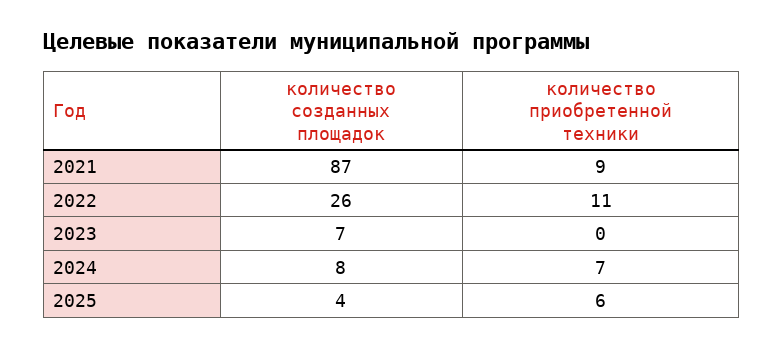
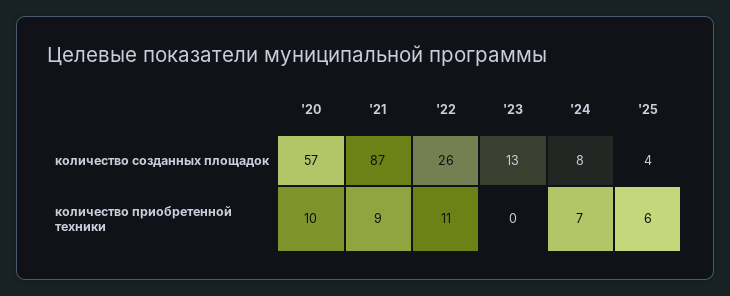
  {
    "количество созданных площадок": {
      "2021": 87,
      "2022": 26,
-     "2023": 7,
+     "2023": 13,
      "2024": 8,
-     "2025": 4
+     "2025": 4,
+     "'20": 57
    },
    "количество приобретенной техники": {
      "2021": 9,
      "2022": 11,
      "2023": 0,
      "2024": 7,
-     "2025": 6
+     "2025": 6,
+     "'20": 10
    }
  }

